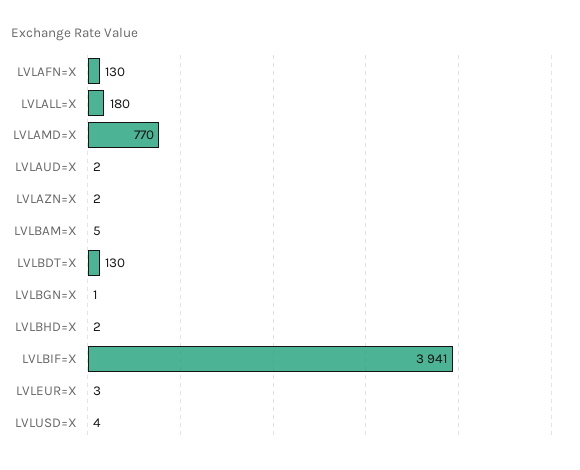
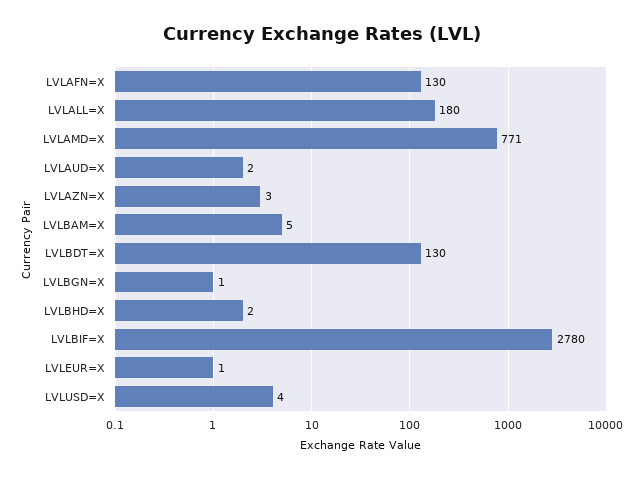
  {
    "LVLAFN=X": 130,
    "LVLALL=X": 180,
-   "LVLAMD=X": 770,
+   "LVLAMD=X": 771,
    "LVLAUD=X": 2,
-   "LVLAZN=X": 2,
+   "LVLAZN=X": 3,
    "LVLBAM=X": 5,
    "LVLBDT=X": 130,
    "LVLBGN=X": 1,
    "LVLBHD=X": 2,
-   "LVLBIF=X": 3941,
+   "LVLBIF=X": 2780,
-   "LVLEUR=X": 3,
+   "LVLEUR=X": 1,
    "LVLUSD=X": 4
  }

